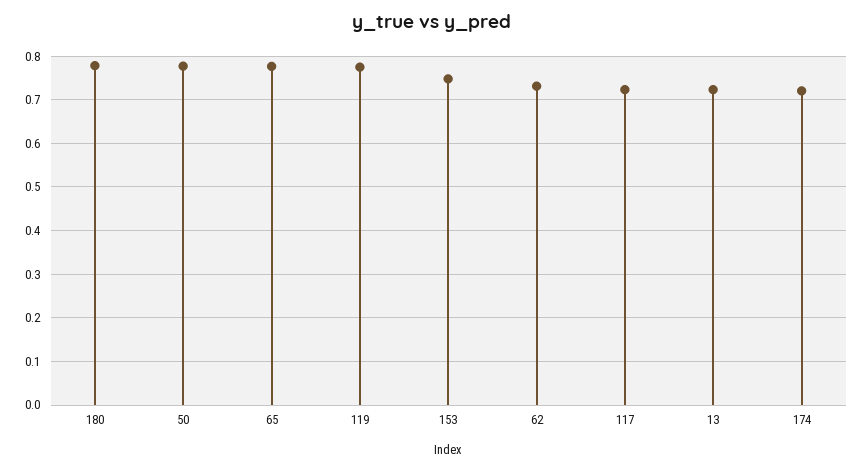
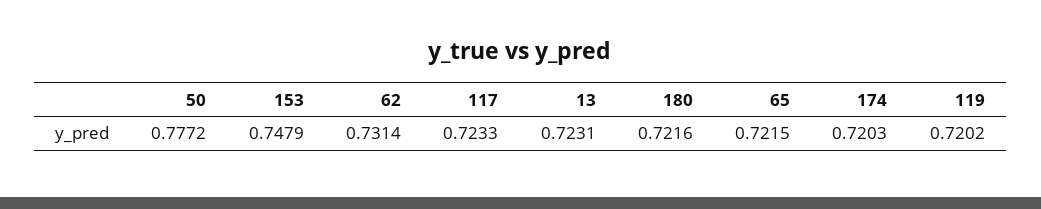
  {
-   "180": 0.78,
+   "180": 0.7216,
    "50": 0.7772,
-   "65": 0.78,
+   "65": 0.7215,
-   "119": 0.78,
+   "119": 0.7202,
    "153": 0.7479,
    "62": 0.7314,
    "117": 0.7233,
    "13": 0.7231,
    "174": 0.7203
  }

